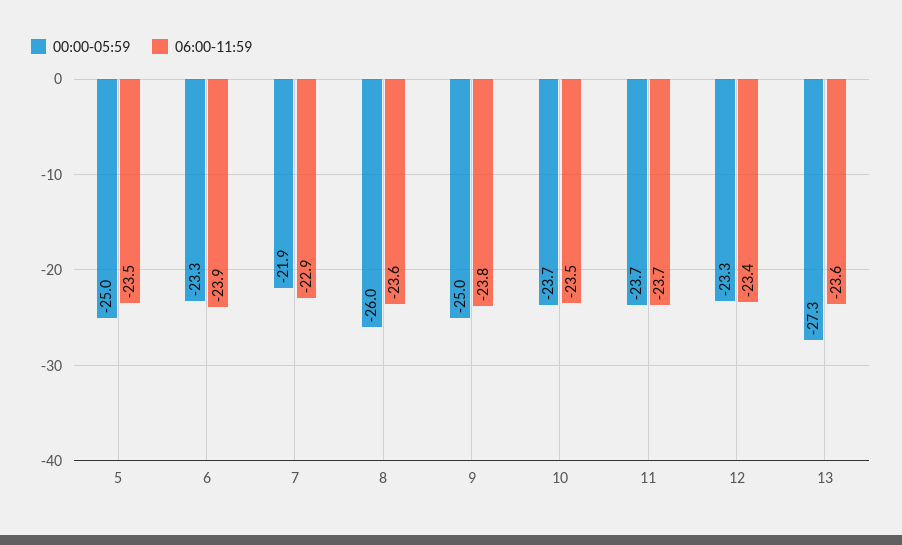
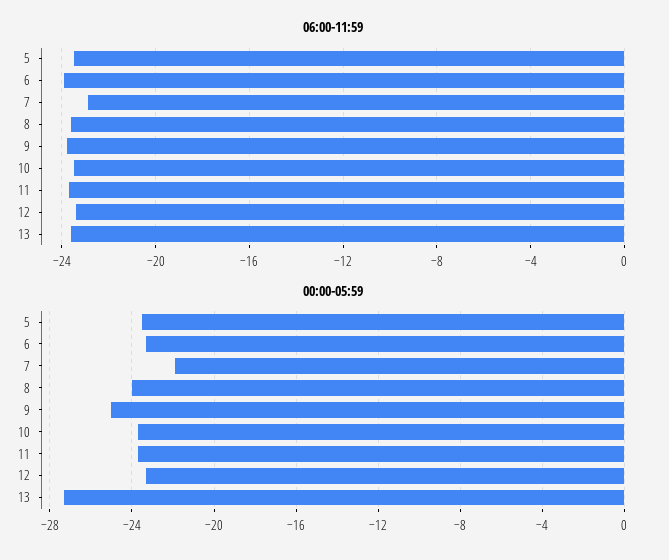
  {
    "00:00-05:59": {
-     "5": -25,
+     "5": -23.5,
      "6": -23.3,
      "7": -21.9,
-     "8": -26,
+     "8": -24,
      "9": -25,
      "10": -23.7,
      "11": -23.7,
      "12": -23.3,
      "13": -27.3
    },
    "06:00-11:59": {
      "5": -23.5,
      "6": -23.9,
      "7": -22.9,
      "8": -23.6,
      "9": -23.8,
      "10": -23.5,
      "11": -23.7,
      "12": -23.4,
      "13": -23.6
    }
  }

